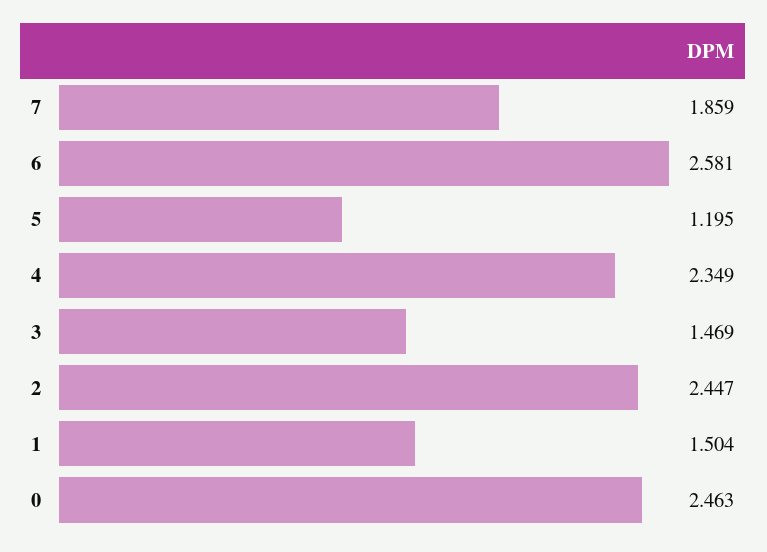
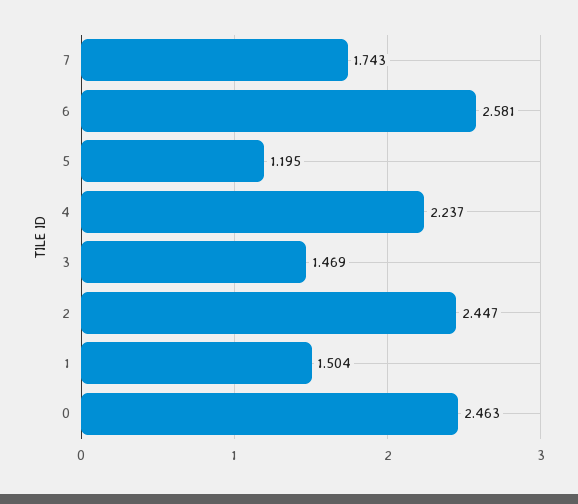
  {
-   "7": 1.859,
+   "7": 1.743,
    "6": 2.581,
    "5": 1.195,
-   "4": 2.349,
+   "4": 2.237,
    "3": 1.469,
    "2": 2.447,
    "1": 1.504,
    "0": 2.463
  }

